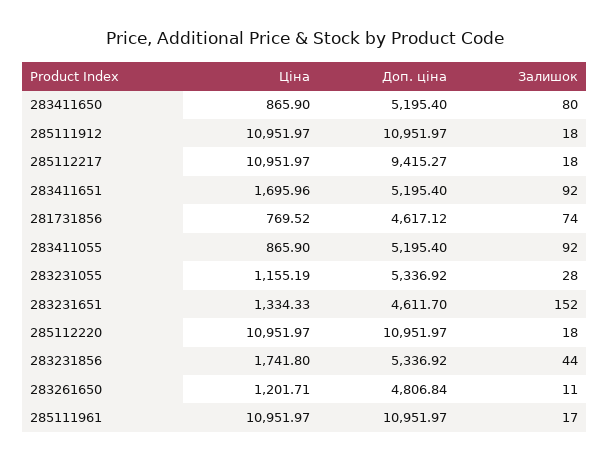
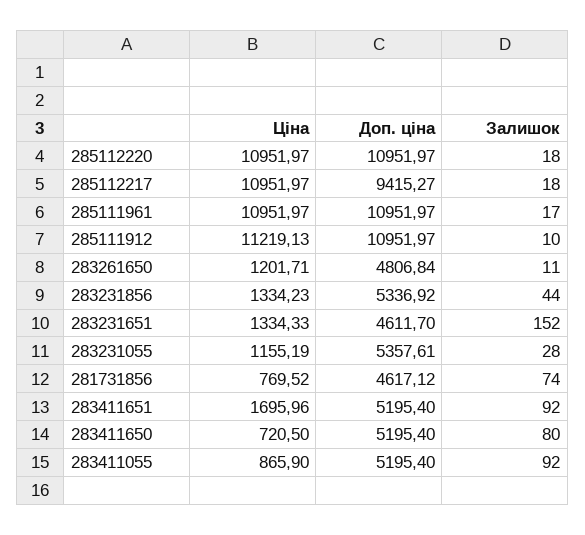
  {
    "Ціна": {
-     "283411650": 865.9,
+     "283411650": 720.5,
-     "285111912": 10951.97,
+     "285111912": 11219.13,
      "285112217": 10951.97,
      "283411651": 1695.96,
      "281731856": 769.52,
      "283411055": 865.9,
      "283231055": 1155.19,
      "283231651": 1334.33,
      "285112220": 10951.97,
-     "283231856": 1741.8,
+     "283231856": 1334.23,
      "283261650": 1201.71,
      "285111961": 10951.97
    },
    "Доп. ціна": {
      "283411650": 5195.4,
      "285111912": 10951.97,
      "285112217": 9415.27,
      "283411651": 5195.4,
      "281731856": 4617.12,
      "283411055": 5195.4,
-     "283231055": 5336.92,
+     "283231055": 5357.61,
      "283231651": 4611.7,
      "285112220": 10951.97,
      "283231856": 5336.92,
      "283261650": 4806.84,
      "285111961": 10951.97
    },
    "Залишок": {
      "283411650": 80,
-     "285111912": 18,
+     "285111912": 10,
      "285112217": 18,
      "283411651": 92,
      "281731856": 74,
      "283411055": 92,
      "283231055": 28,
      "283231651": 152,
      "285112220": 18,
      "283231856": 44,
      "283261650": 11,
      "285111961": 17
    }
  }

